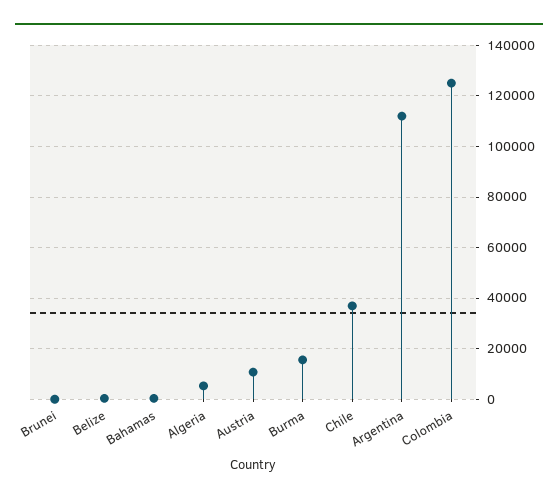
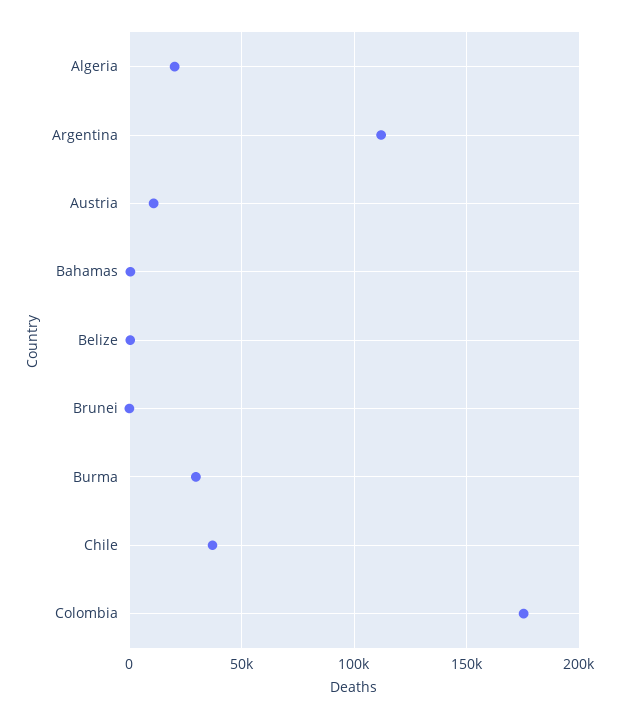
  {
    "Brunei": 0,
    "Belize": 0,
    "Bahamas": 0,
-   "Algeria": 5000,
+   "Algeria": 20000,
    "Austria": 10000,
-   "Burma": 15000,
+   "Burma": 30000,
    "Chile": 37500,
    "Argentina": 112500,
-   "Colombia": 125000
+   "Colombia": 175000
  }

